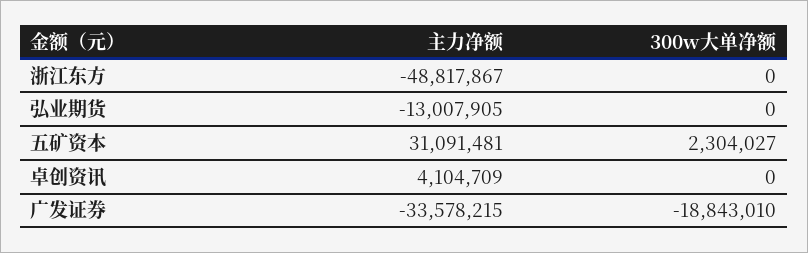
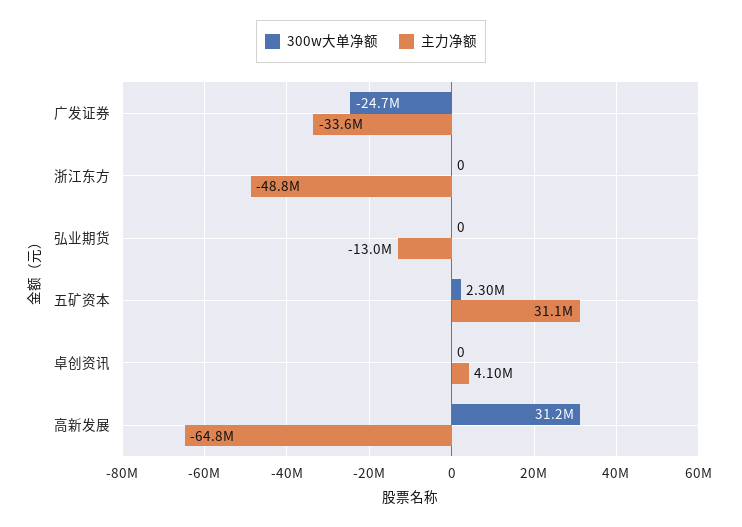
  {
    "主力净额": {
      "浙江东方": -48817867,
      "弘业期货": -13007905,
      "五矿资本": 31091481,
      "卓创资讯": 4104709,
-     "广发证券": -33578215
+     "广发证券": -33578215,
+     "高新发展": -64800000
    },
    "300w大单净额": {
      "浙江东方": 0,
      "弘业期货": 0,
      "五矿资本": 2304027,
      "卓创资讯": 0,
-     "广发证券": -18843010
+     "广发证券": -24700000,
+     "高新发展": 31200000
    }
  }

